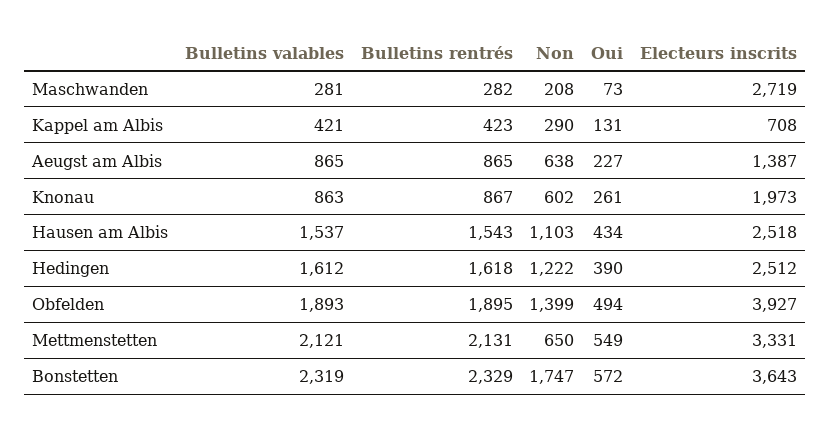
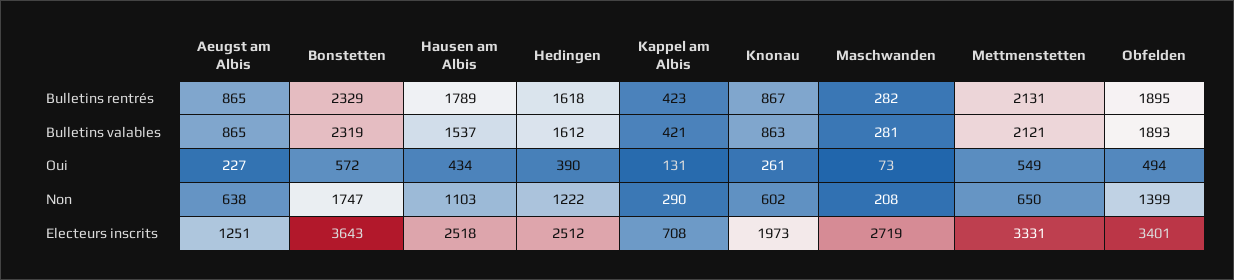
  {
    "Bulletins valables": {
      "Maschwanden": 281,
      "Kappel am Albis": 421,
      "Aeugst am Albis": 865,
      "Knonau": 863,
      "Hausen am Albis": 1537,
      "Hedingen": 1612,
      "Obfelden": 1893,
      "Mettmenstetten": 2121,
      "Bonstetten": 2319
    },
    "Bulletins rentrés": {
      "Maschwanden": 282,
      "Kappel am Albis": 423,
      "Aeugst am Albis": 865,
      "Knonau": 867,
-     "Hausen am Albis": 1543,
+     "Hausen am Albis": 1789,
      "Hedingen": 1618,
      "Obfelden": 1895,
      "Mettmenstetten": 2131,
      "Bonstetten": 2329
    },
    "Non": {
      "Maschwanden": 208,
      "Kappel am Albis": 290,
      "Aeugst am Albis": 638,
      "Knonau": 602,
      "Hausen am Albis": 1103,
      "Hedingen": 1222,
      "Obfelden": 1399,
      "Mettmenstetten": 650,
      "Bonstetten": 1747
    },
    "Oui": {
      "Maschwanden": 73,
      "Kappel am Albis": 131,
      "Aeugst am Albis": 227,
      "Knonau": 261,
      "Hausen am Albis": 434,
      "Hedingen": 390,
      "Obfelden": 494,
      "Mettmenstetten": 549,
      "Bonstetten": 572
    },
    "Electeurs inscrits": {
      "Maschwanden": 2719,
      "Kappel am Albis": 708,
-     "Aeugst am Albis": 1387,
+     "Aeugst am Albis": 1251,
      "Knonau": 1973,
      "Hausen am Albis": 2518,
      "Hedingen": 2512,
-     "Obfelden": 3927,
+     "Obfelden": 3401,
      "Mettmenstetten": 3331,
      "Bonstetten": 3643
    }
  }

